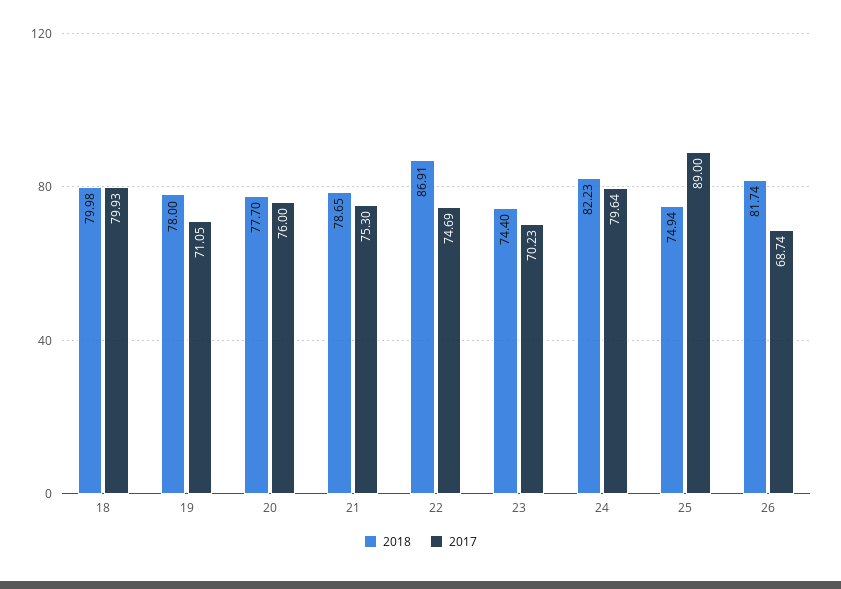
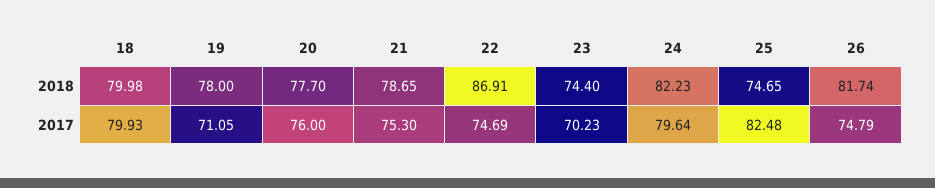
  {
    "2018": {
      "18": 79.98,
      "19": 78,
      "20": 77.7,
      "21": 78.65,
      "22": 86.91,
      "23": 74.4,
      "24": 82.23,
-     "25": 74.94,
+     "25": 74.65,
      "26": 81.74
    },
    "2017": {
      "18": 79.93,
      "19": 71.05,
      "20": 76,
      "21": 75.3,
      "22": 74.69,
      "23": 70.23,
      "24": 79.64,
-     "25": 89,
+     "25": 82.48,
-     "26": 68.74
+     "26": 74.79
    }
  }

